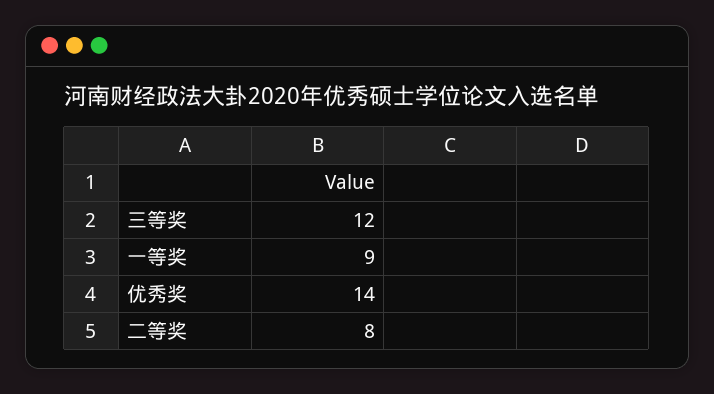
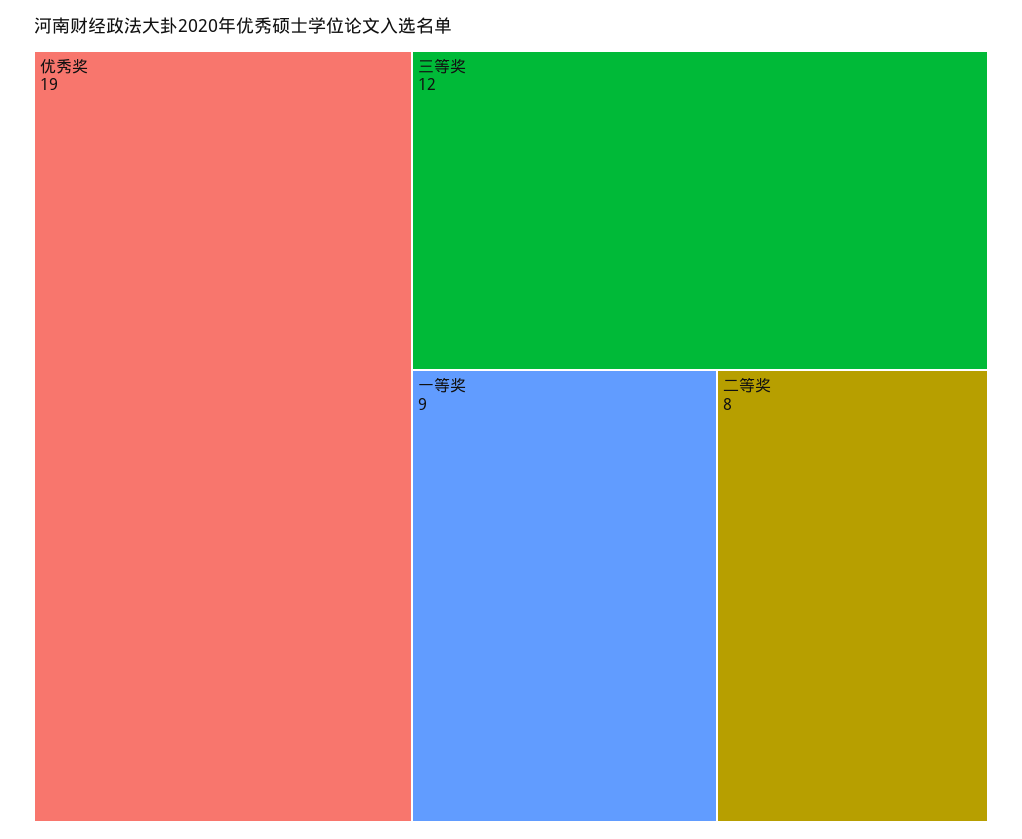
  {
    "三等奖": 12,
    "一等奖": 9,
-   "优秀奖": 14,
+   "优秀奖": 19,
    "二等奖": 8
  }

